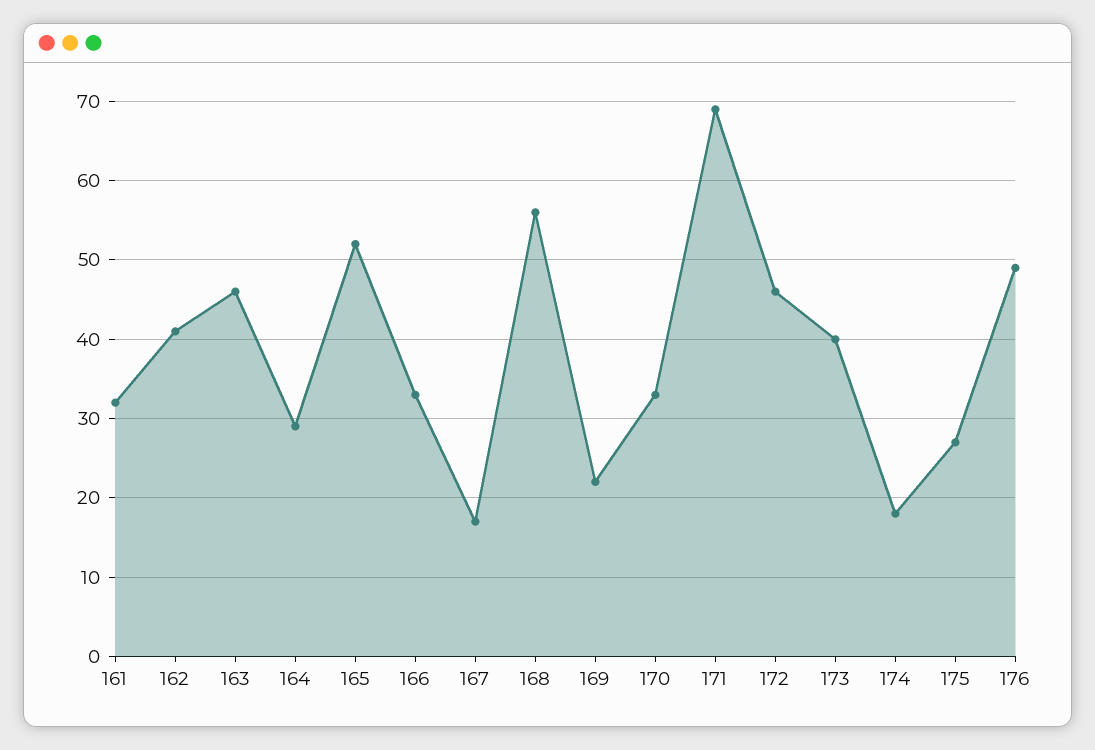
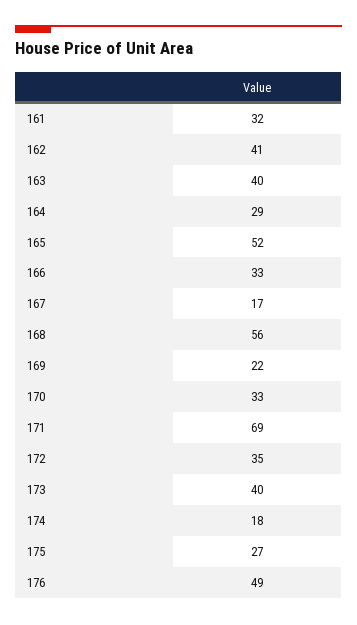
  {
    "161": 32,
    "162": 41,
-   "163": 46,
+   "163": 40,
    "164": 29,
    "165": 52,
    "166": 33,
    "167": 17,
    "168": 56,
    "169": 22,
    "170": 33,
    "171": 69,
-   "172": 46,
+   "172": 35,
    "173": 40,
    "174": 18,
    "175": 27,
    "176": 49
  }

